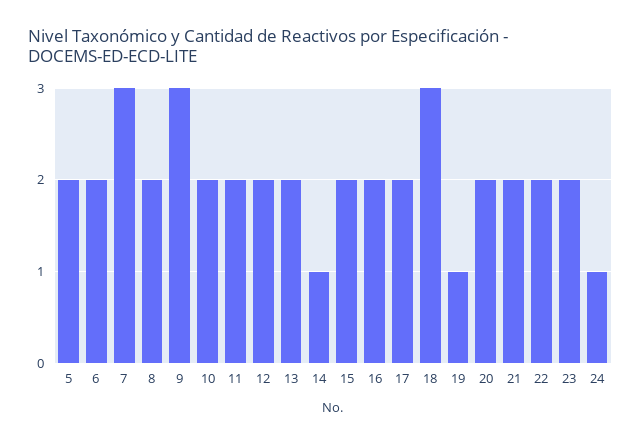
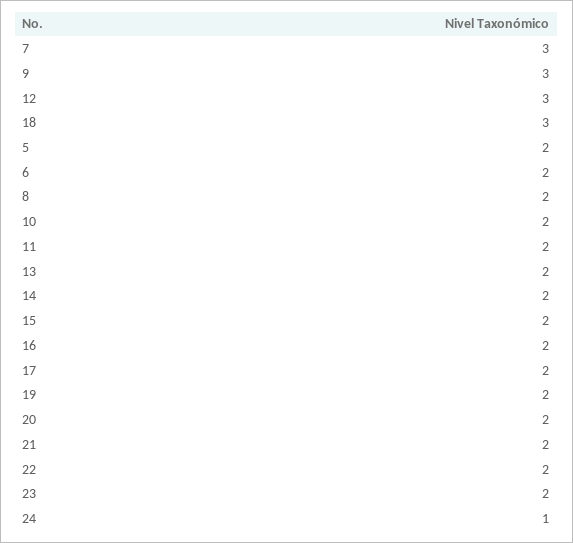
  {
    "5": 2,
    "6": 2,
    "7": 3,
    "8": 2,
    "9": 3,
    "10": 2,
    "11": 2,
-   "12": 2,
+   "12": 3,
    "13": 2,
-   "14": 1,
+   "14": 2,
    "15": 2,
    "16": 2,
    "17": 2,
    "18": 3,
-   "19": 1,
+   "19": 2,
    "20": 2,
    "21": 2,
    "22": 2,
    "23": 2,
    "24": 1
  }

